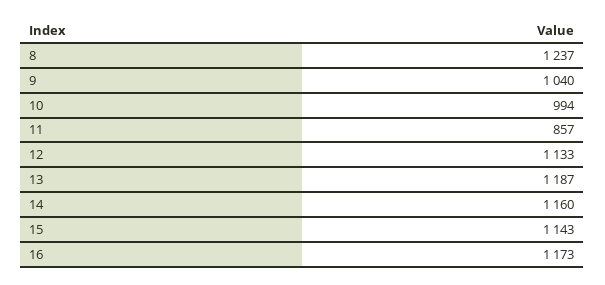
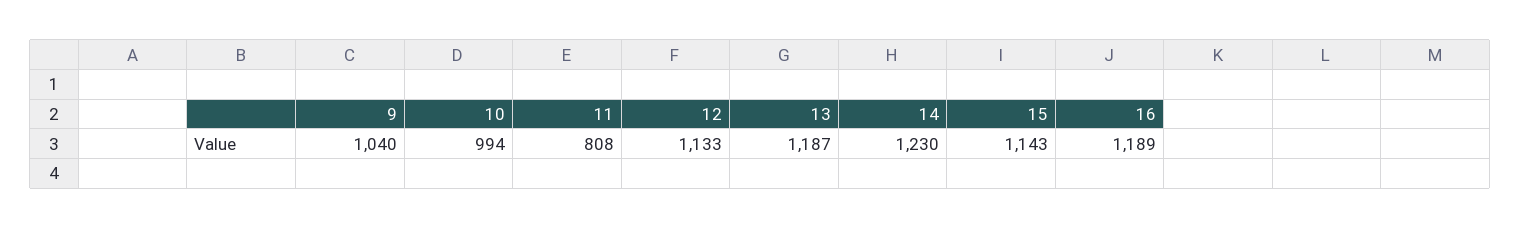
  {
-   "8": 1237,
    "9": 1040,
    "10": 994,
-   "11": 857,
+   "11": 808,
    "12": 1133,
    "13": 1187,
-   "14": 1160,
+   "14": 1230,
    "15": 1143,
-   "16": 1173
+   "16": 1189
  }

